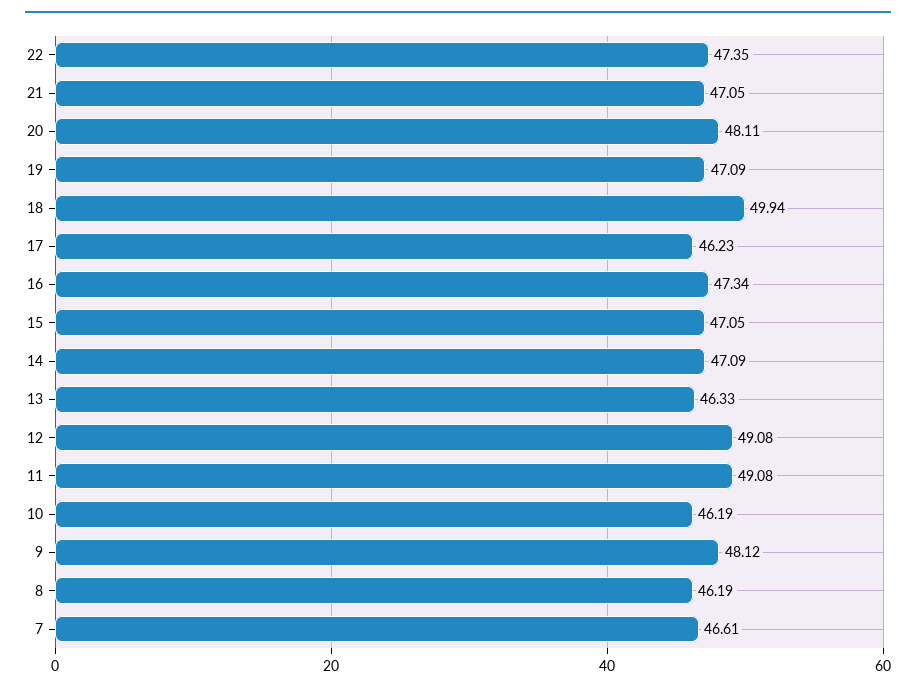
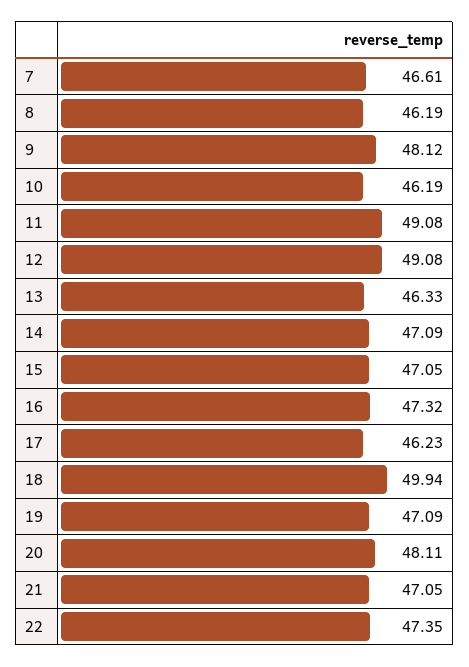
  {
    "22": 47.35,
    "21": 47.05,
    "20": 48.11,
    "19": 47.09,
    "18": 49.94,
    "17": 46.23,
-   "16": 47.34,
+   "16": 47.32,
    "15": 47.05,
    "14": 47.09,
    "13": 46.33,
    "12": 49.08,
    "11": 49.08,
    "10": 46.19,
    "9": 48.12,
    "8": 46.19,
    "7": 46.61
  }

